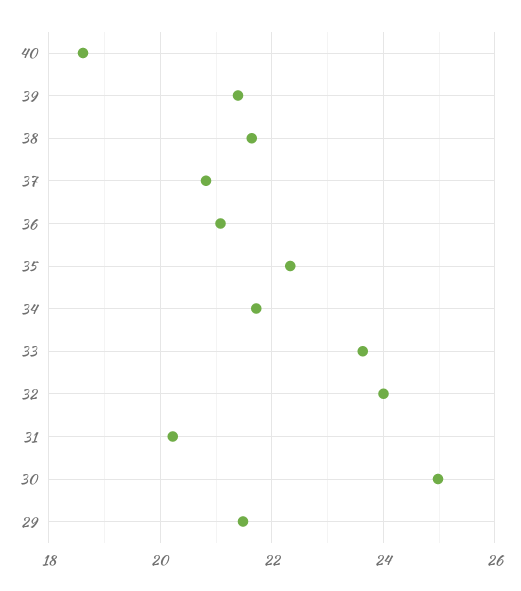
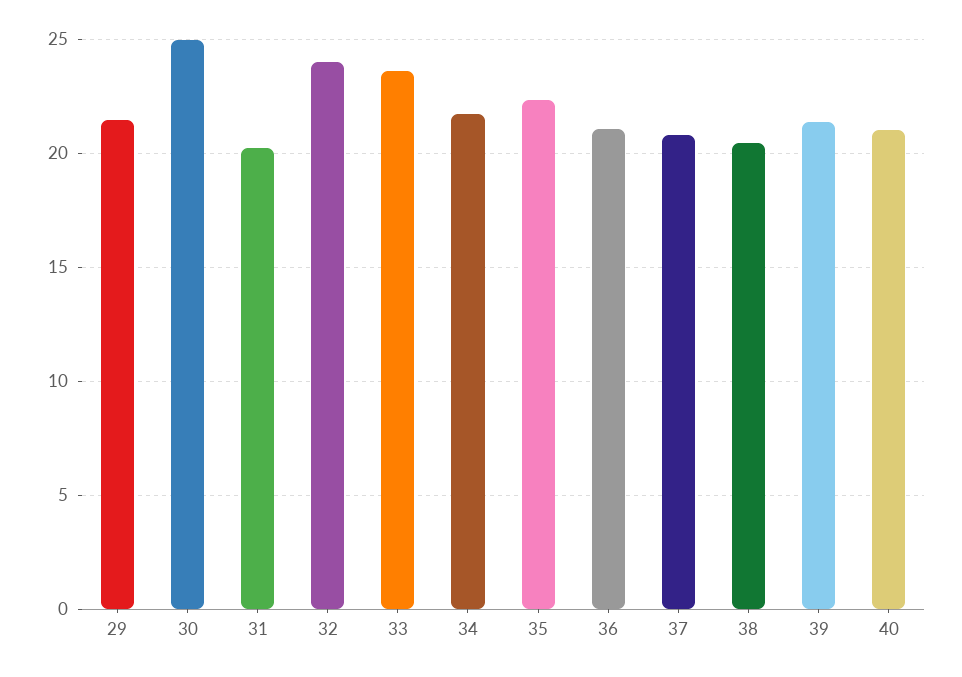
  {
-   "40": 18.6,
+   "40": 21,
    "39": 21.4,
-   "38": 21.6,
+   "38": 20.5,
    "37": 20.8,
    "36": 21,
    "35": 22.4,
    "34": 21.8,
    "33": 23.6,
    "32": 24,
    "31": 20.2,
    "30": 25,
    "29": 21.4
  }

